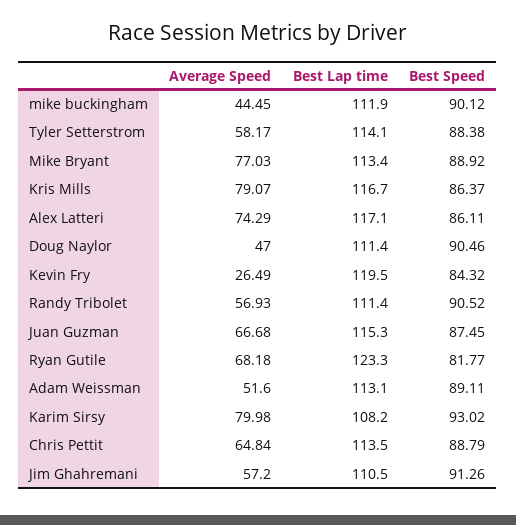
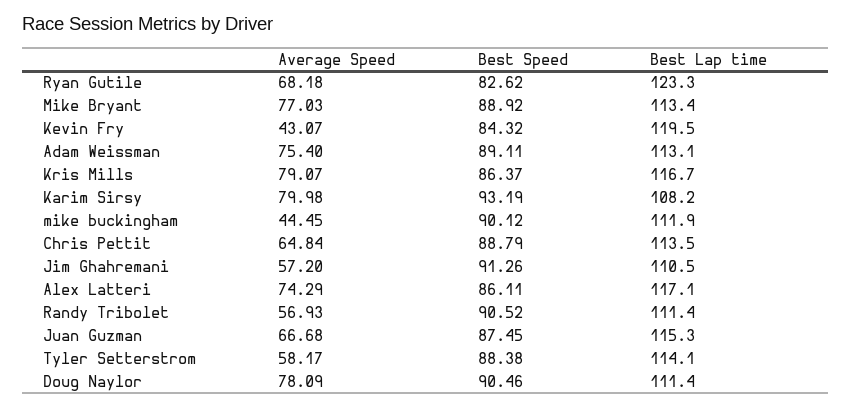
  {
    "Average Speed": {
      "mike buckingham": 44.45,
      "Tyler Setterstrom": 58.17,
      "Mike Bryant": 77.03,
      "Kris Mills": 79.07,
      "Alex Latteri": 74.29,
-     "Doug Naylor": 47,
+     "Doug Naylor": 78.09,
-     "Kevin Fry": 26.49,
+     "Kevin Fry": 43.07,
      "Randy Tribolet": 56.93,
      "Juan Guzman": 66.68,
      "Ryan Gutile": 68.18,
-     "Adam Weissman": 51.6,
+     "Adam Weissman": 75.4,
      "Karim Sirsy": 79.98,
      "Chris Pettit": 64.84,
      "Jim Ghahremani": 57.2
    },
    "Best Lap time": {
      "mike buckingham": 111.9,
      "Tyler Setterstrom": 114.1,
      "Mike Bryant": 113.4,
      "Kris Mills": 116.7,
      "Alex Latteri": 117.1,
      "Doug Naylor": 111.4,
      "Kevin Fry": 119.5,
      "Randy Tribolet": 111.4,
      "Juan Guzman": 115.3,
      "Ryan Gutile": 123.3,
      "Adam Weissman": 113.1,
      "Karim Sirsy": 108.2,
      "Chris Pettit": 113.5,
      "Jim Ghahremani": 110.5
    },
    "Best Speed": {
      "mike buckingham": 90.12,
      "Tyler Setterstrom": 88.38,
      "Mike Bryant": 88.92,
      "Kris Mills": 86.37,
      "Alex Latteri": 86.11,
      "Doug Naylor": 90.46,
      "Kevin Fry": 84.32,
      "Randy Tribolet": 90.52,
      "Juan Guzman": 87.45,
-     "Ryan Gutile": 81.77,
+     "Ryan Gutile": 82.62,
      "Adam Weissman": 89.11,
-     "Karim Sirsy": 93.02,
+     "Karim Sirsy": 93.19,
      "Chris Pettit": 88.79,
      "Jim Ghahremani": 91.26
    }
  }

